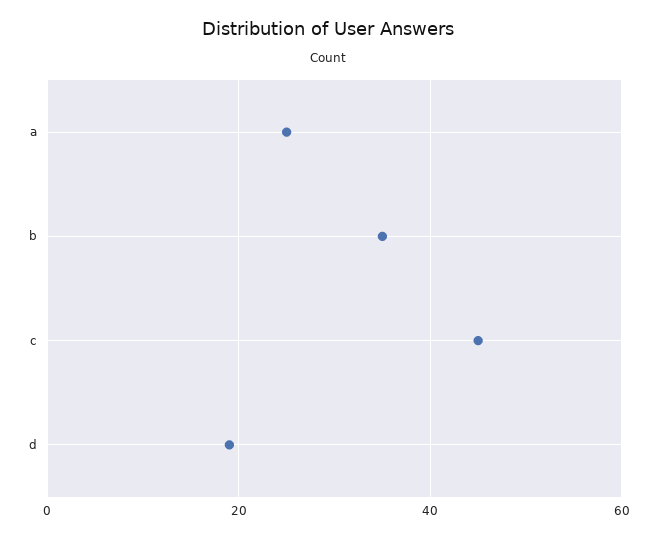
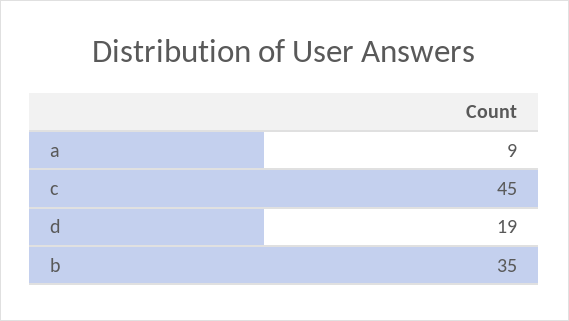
  {
-   "a": 25,
+   "a": 9,
    "b": 35,
    "c": 45,
    "d": 19
  }

